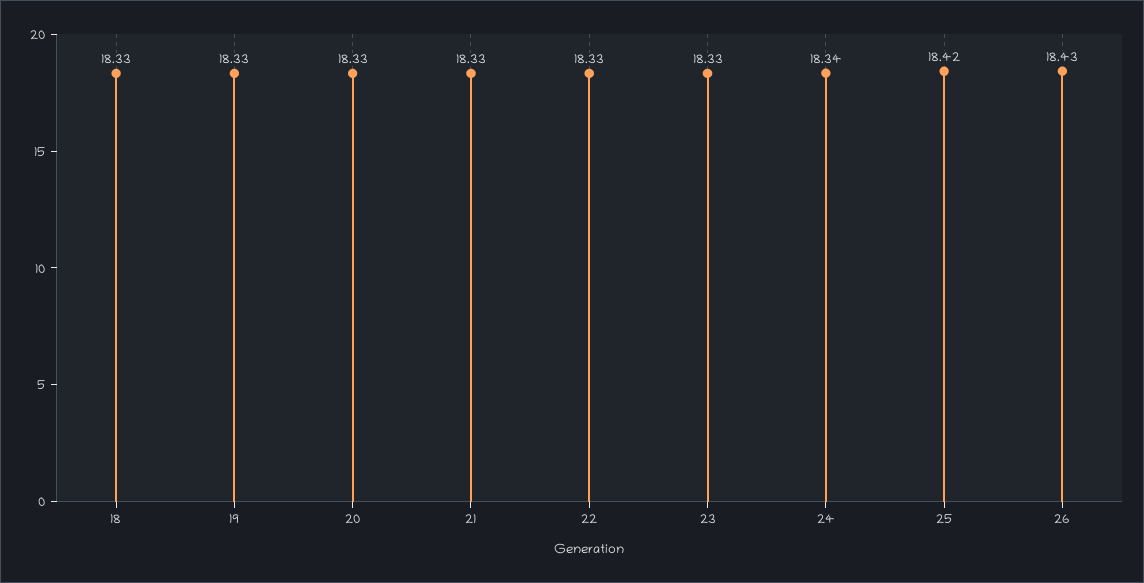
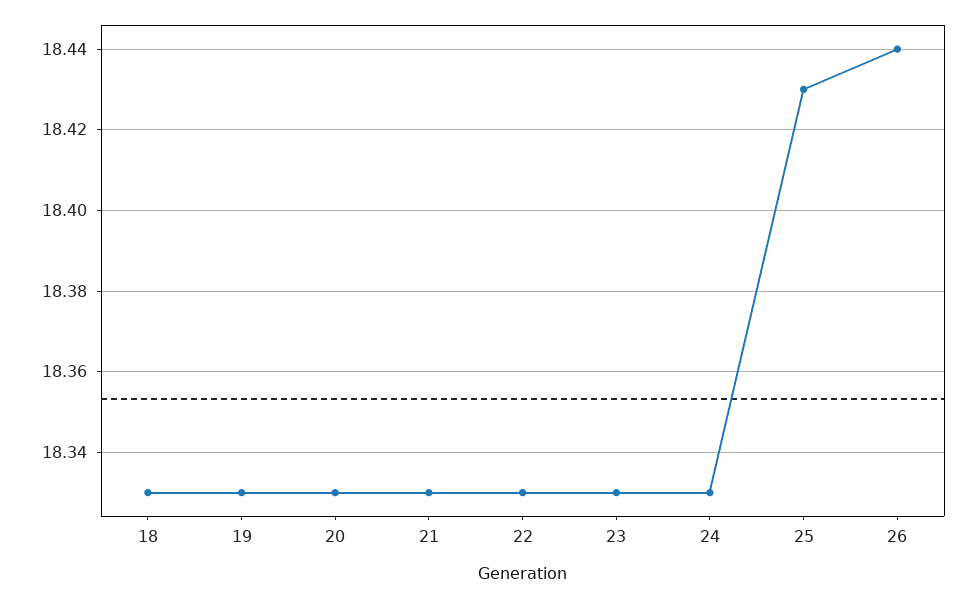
  {
    "18": 18.33,
    "19": 18.33,
    "20": 18.33,
    "21": 18.33,
    "22": 18.33,
    "23": 18.33,
-   "24": 18.34,
+   "24": 18.33,
-   "25": 18.42,
+   "25": 18.43,
-   "26": 18.43
+   "26": 18.44
  }

